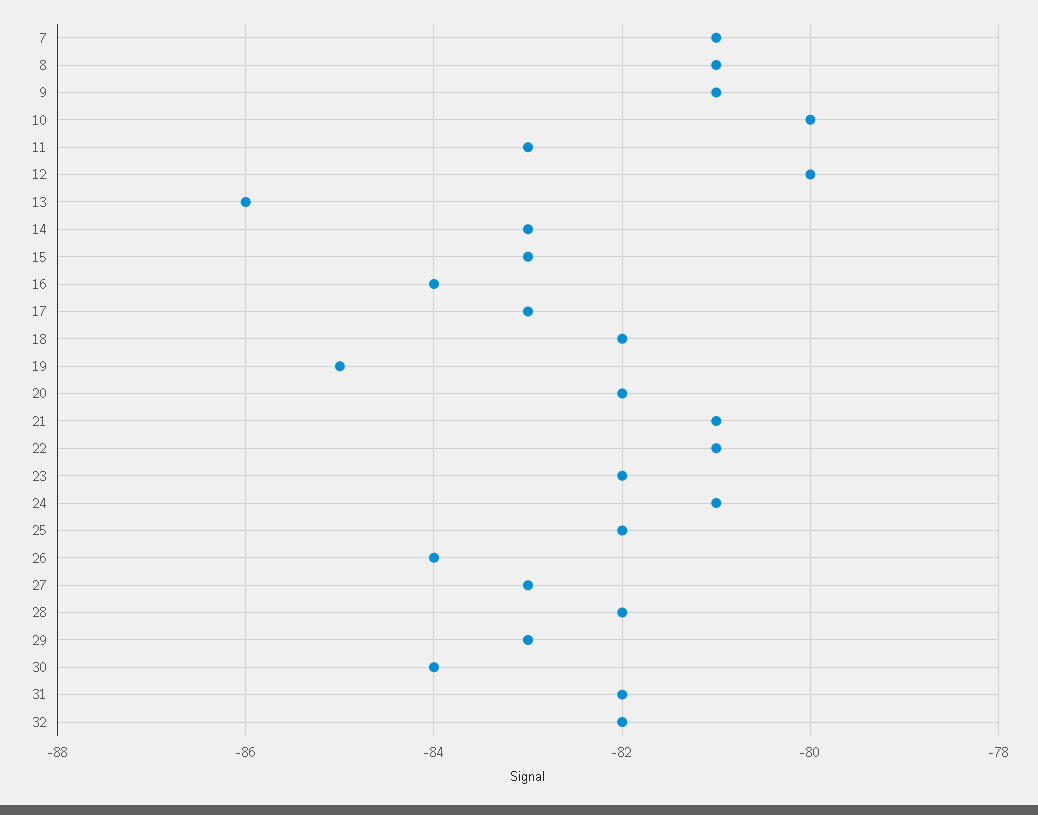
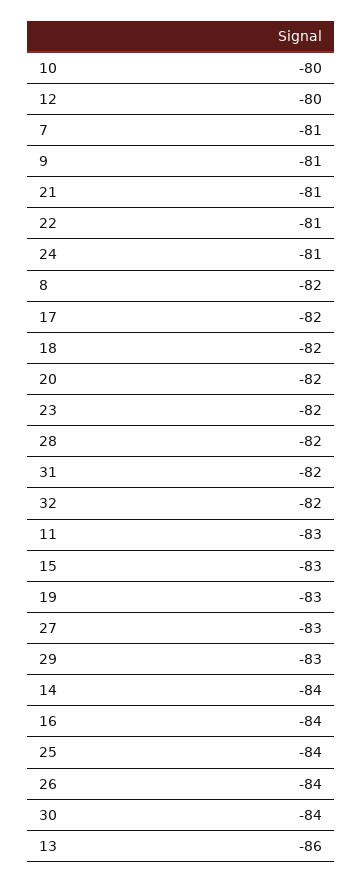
  {
    "7": -81,
-   "8": -81,
+   "8": -82,
    "9": -81,
    "10": -80,
    "11": -83,
    "12": -80,
    "13": -86,
-   "14": -83,
+   "14": -84,
    "15": -83,
    "16": -84,
-   "17": -83,
+   "17": -82,
    "18": -82,
-   "19": -85,
+   "19": -83,
    "20": -82,
    "21": -81,
    "22": -81,
    "23": -82,
    "24": -81,
-   "25": -82,
+   "25": -84,
    "26": -84,
    "27": -83,
    "28": -82,
    "29": -83,
    "30": -84,
    "31": -82,
    "32": -82
  }

